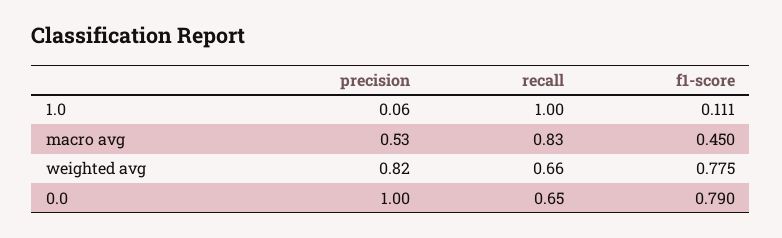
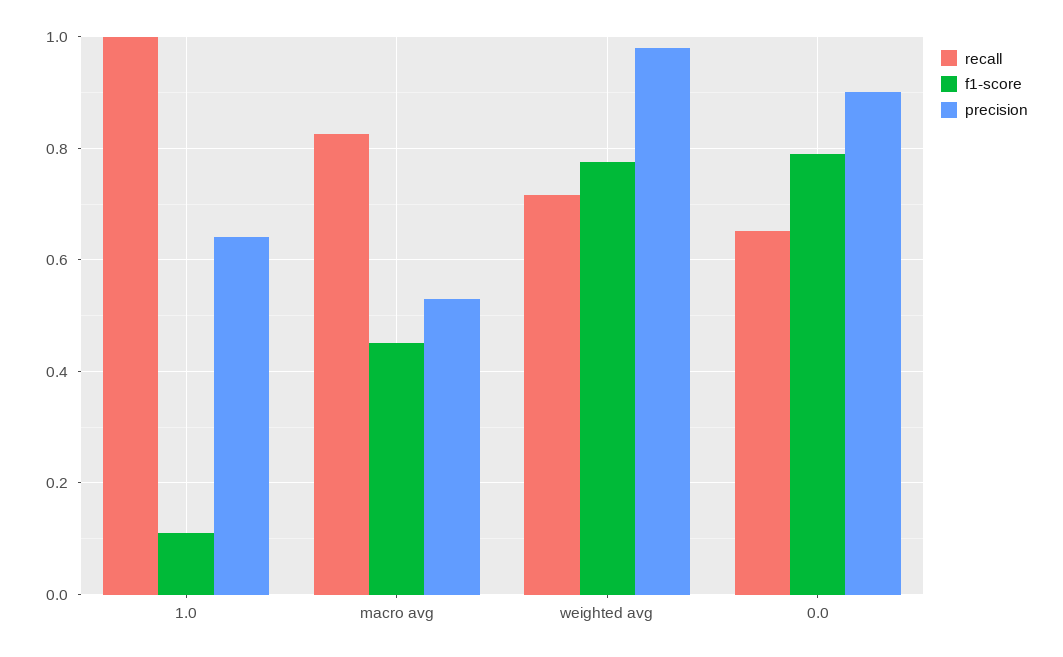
  {
    "precision": {
-     "1.0": 0.06,
+     "1.0": 0.64,
      "macro avg": 0.53,
-     "weighted avg": 0.82,
+     "weighted avg": 0.98,
-     "0.0": 1
+     "0.0": 0.9
    },
    "recall": {
      "1.0": 1,
      "macro avg": 0.83,
-     "weighted avg": 0.66,
+     "weighted avg": 0.72,
      "0.0": 0.65
    },
    "f1-score": {
      "1.0": 0.111,
      "macro avg": 0.45,
      "weighted avg": 0.775,
      "0.0": 0.79
    }
  }

